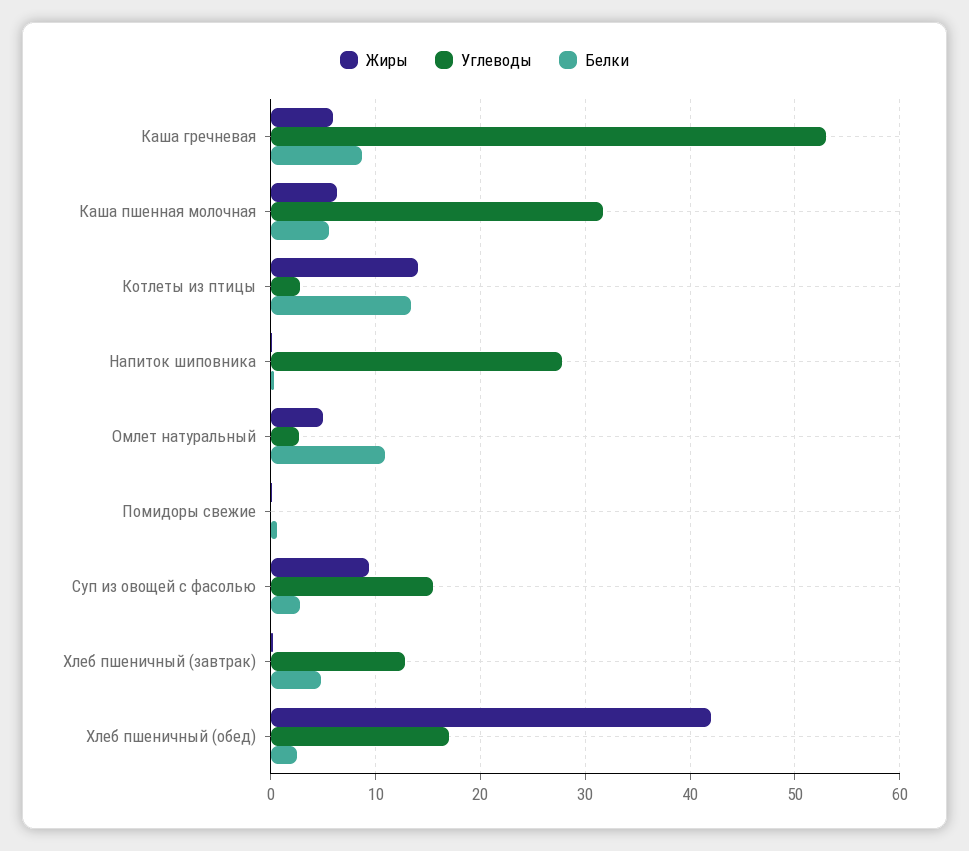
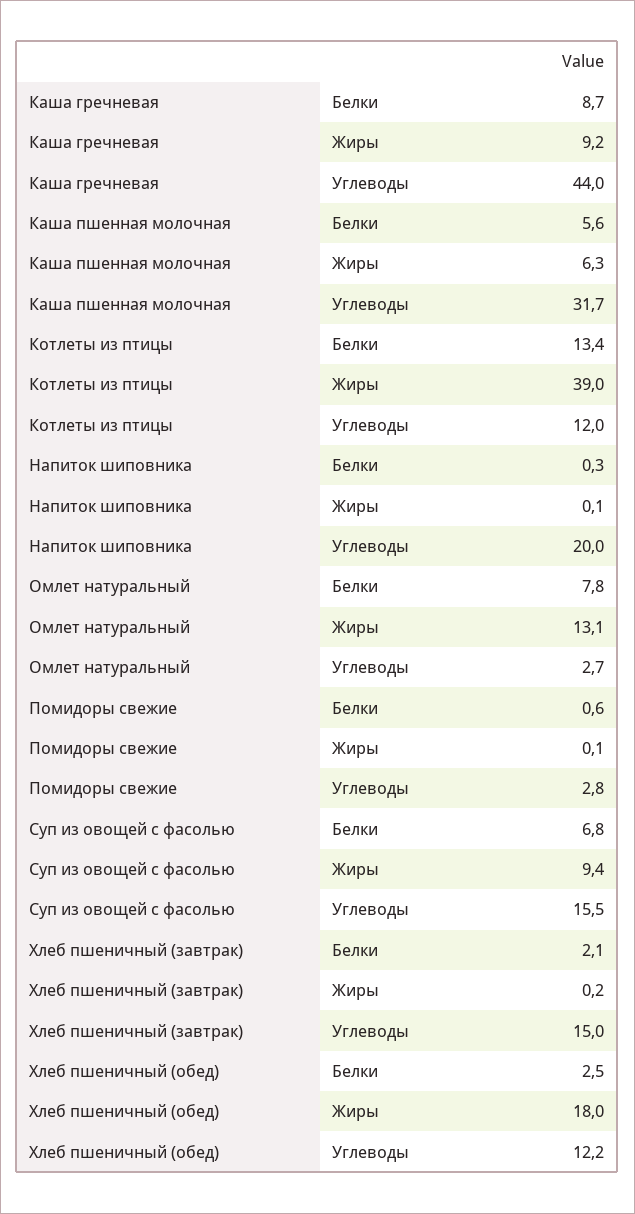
  {
    "Жиры": {
-     "Каша гречневая": 6,
+     "Каша гречневая": 9.2,
      "Каша пшенная молочная": 6.3,
-     "Котлеты из птицы": 14,
+     "Котлеты из птицы": 39,
      "Напиток шиповника": 0.1,
-     "Омлет натуральный": 5,
+     "Омлет натуральный": 13.1,
      "Помидоры свежие": 0.1,
      "Суп из овощей с фасолью": 9.4,
      "Хлеб пшеничный (завтрак)": 0.2,
-     "Хлеб пшеничный (обед)": 42
+     "Хлеб пшеничный (обед)": 18
    },
    "Углеводы": {
-     "Каша гречневая": 53,
+     "Каша гречневая": 44,
      "Каша пшенная молочная": 31.7,
-     "Котлеты из птицы": 3,
+     "Котлеты из птицы": 12,
-     "Напиток шиповника": 28,
+     "Напиток шиповника": 20,
      "Омлет натуральный": 2.7,
-     "Помидоры свежие": 0,
+     "Помидоры свежие": 2.8,
      "Суп из овощей с фасолью": 15.5,
-     "Хлеб пшеничный (завтрак)": 13,
+     "Хлеб пшеничный (завтрак)": 15,
-     "Хлеб пшеничный (обед)": 17
+     "Хлеб пшеничный (обед)": 12.2
    },
    "Белки": {
      "Каша гречневая": 8.7,
      "Каша пшенная молочная": 5.6,
      "Котлеты из птицы": 13.4,
      "Напиток шиповника": 0.3,
-     "Омлет натуральный": 11,
+     "Омлет натуральный": 7.8,
      "Помидоры свежие": 0.6,
-     "Суп из овощей с фасолью": 3,
+     "Суп из овощей с фасолью": 6.8,
-     "Хлеб пшеничный (завтрак)": 5,
+     "Хлеб пшеничный (завтрак)": 2.1,
      "Хлеб пшеничный (обед)": 2.5
    }
  }

